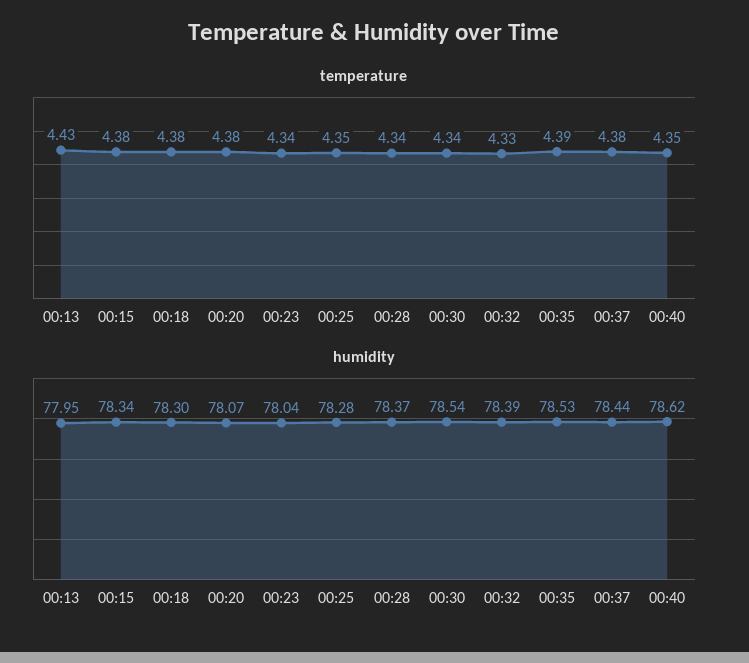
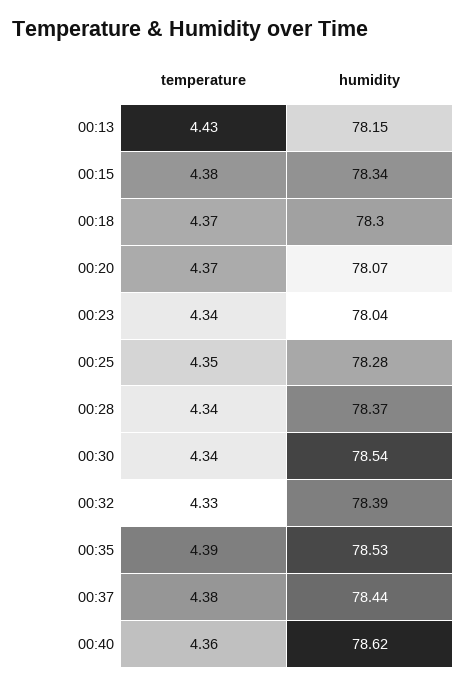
  {
    "temperature": {
      "00:13": 4.43,
      "00:15": 4.38,
-     "00:18": 4.38,
+     "00:18": 4.37,
-     "00:20": 4.38,
+     "00:20": 4.37,
      "00:23": 4.34,
      "00:25": 4.35,
      "00:28": 4.34,
      "00:30": 4.34,
      "00:32": 4.33,
      "00:35": 4.39,
      "00:37": 4.38,
-     "00:40": 4.35
+     "00:40": 4.36
    },
    "humidity": {
-     "00:13": 77.95,
+     "00:13": 78.15,
      "00:15": 78.34,
      "00:18": 78.3,
      "00:20": 78.07,
      "00:23": 78.04,
      "00:25": 78.28,
      "00:28": 78.37,
      "00:30": 78.54,
      "00:32": 78.39,
      "00:35": 78.53,
      "00:37": 78.44,
      "00:40": 78.62
    }
  }

